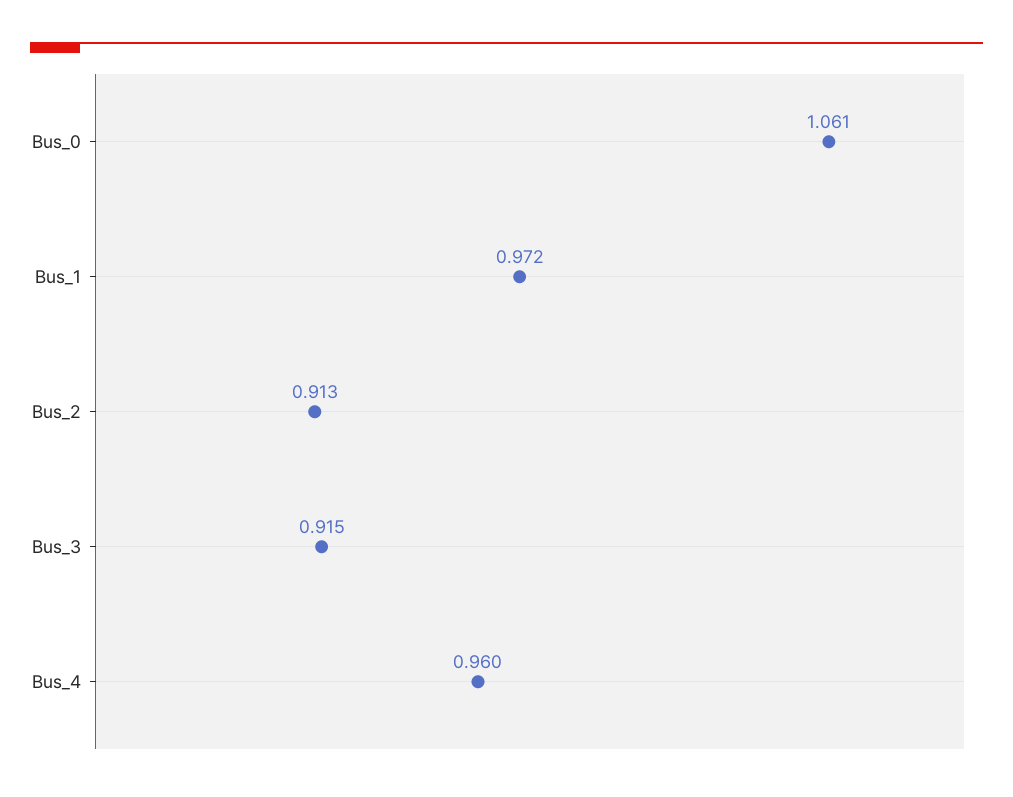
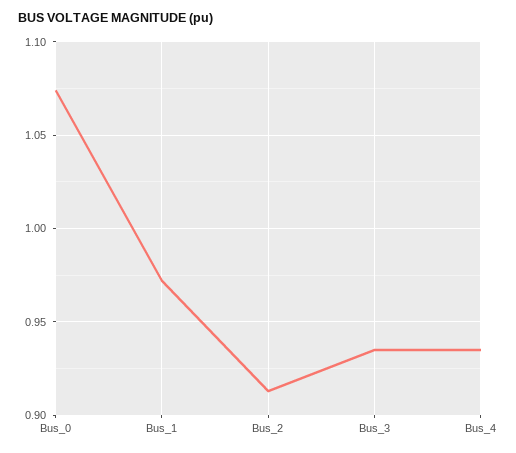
  {
-   "Bus_0": 1.061,
+   "Bus_0": 1.075,
    "Bus_1": 0.972,
    "Bus_2": 0.913,
-   "Bus_3": 0.915,
+   "Bus_3": 0.935,
-   "Bus_4": 0.96
+   "Bus_4": 0.935
  }

